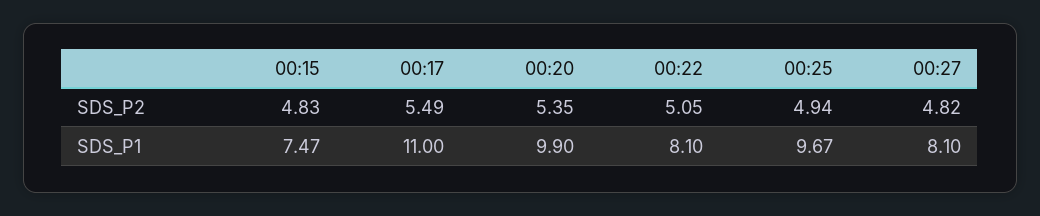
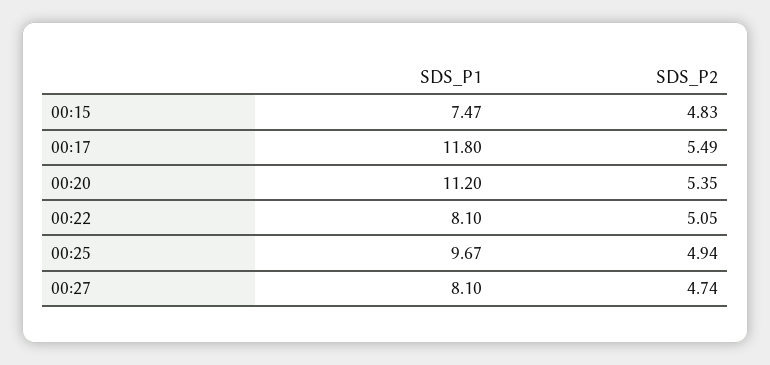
  {
    "00:15": {
      "SDS_P2": 4.83,
      "SDS_P1": 7.47
    },
    "00:17": {
      "SDS_P2": 5.49,
-     "SDS_P1": 11
+     "SDS_P1": 11.8
    },
    "00:20": {
      "SDS_P2": 5.35,
-     "SDS_P1": 9.9
+     "SDS_P1": 11.2
    },
    "00:22": {
      "SDS_P2": 5.05,
      "SDS_P1": 8.1
    },
    "00:25": {
      "SDS_P2": 4.94,
      "SDS_P1": 9.67
    },
    "00:27": {
-     "SDS_P2": 4.82,
+     "SDS_P2": 4.74,
      "SDS_P1": 8.1
    }
  }

